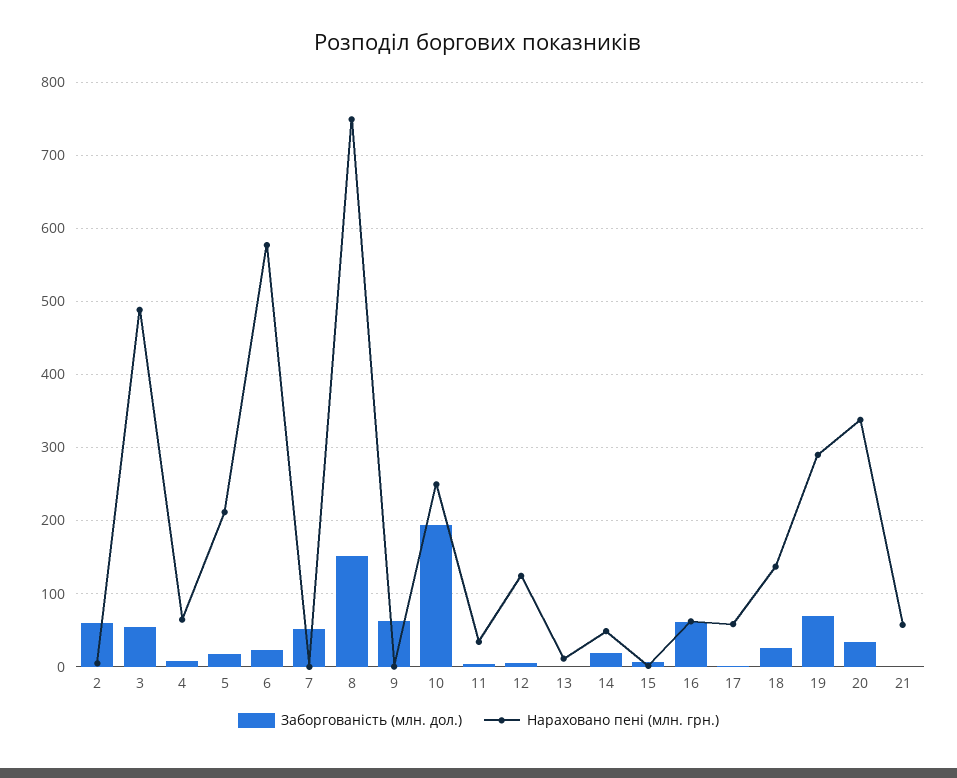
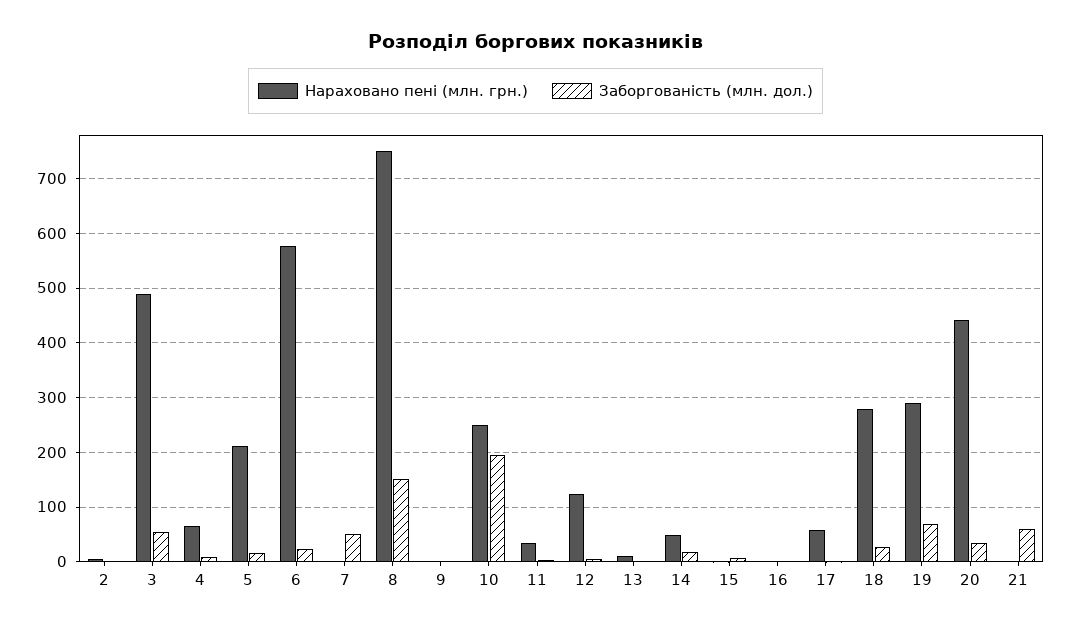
  {
    "Заборгованість (млн. дол.)": {
-     "2": 60,
+     "2": 0,
      "3": 50,
      "4": 10,
      "5": 20,
      "6": 20,
      "7": 50,
      "8": 150,
-     "9": 60,
+     "9": 0,
      "10": 190,
      "11": 0,
      "12": 10,
      "13": 0,
      "14": 20,
      "15": 10,
-     "16": 60,
+     "16": 0,
      "17": 0,
      "18": 30,
      "19": 70,
      "20": 30,
-     "21": 0
+     "21": 60
    },
    "Нараховано пені (млн. грн.)": {
      "2": 0,
      "3": 490,
      "4": 60,
      "5": 210,
      "6": 580,
      "7": 0,
      "8": 750,
      "9": 0,
      "10": 250,
      "11": 30,
      "12": 120,
      "13": 10,
      "14": 50,
      "15": 0,
-     "16": 60,
+     "16": 0,
      "17": 60,
-     "18": 140,
+     "18": 280,
      "19": 290,
-     "20": 340,
+     "20": 440,
-     "21": 60
+     "21": 0
    }
  }

